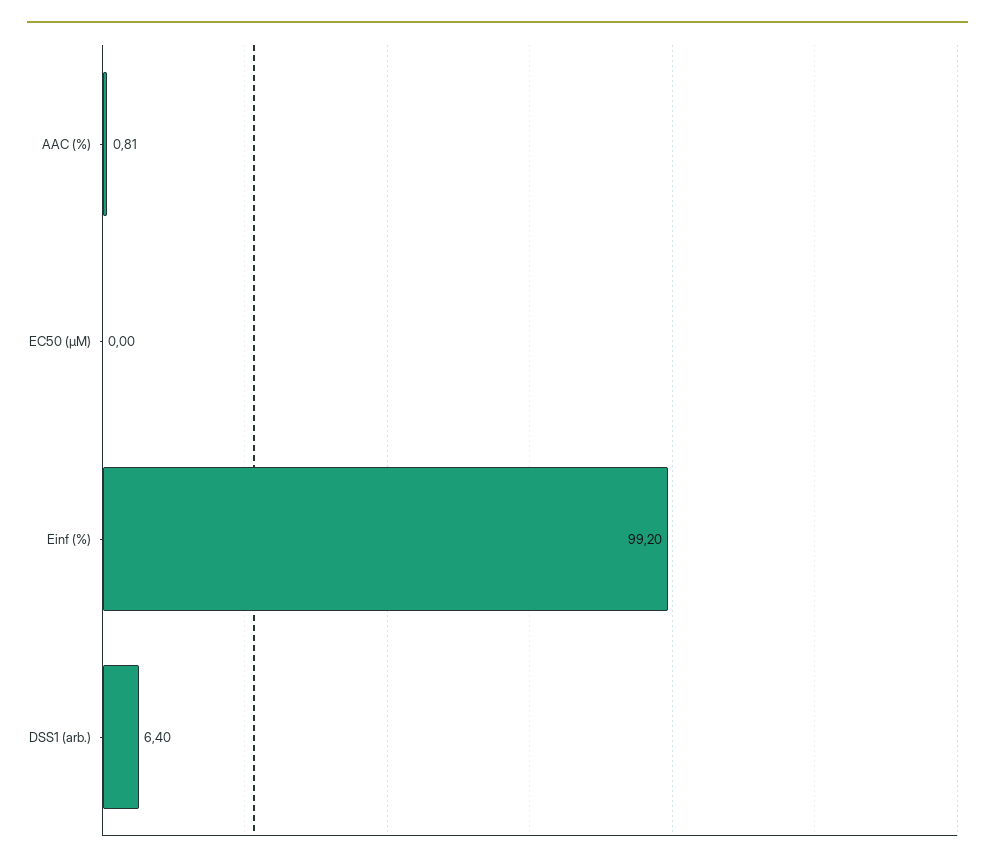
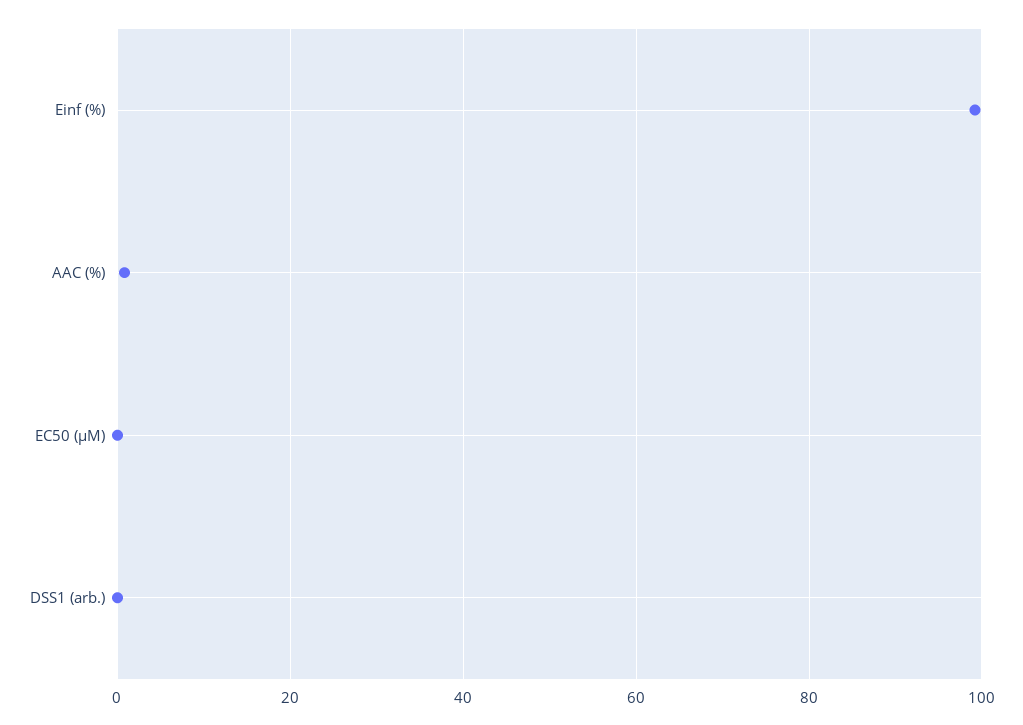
  {
    "AAC (%)": 0.81,
    "EC50 (µM)": 0,
    "Einf (%)": 99.2,
-   "DSS1 (arb.)": 6.4
+   "DSS1 (arb.)": 0
  }

